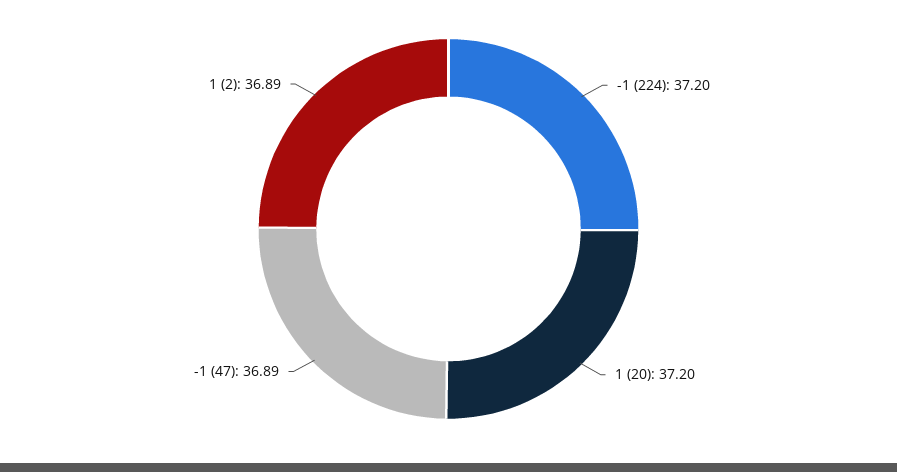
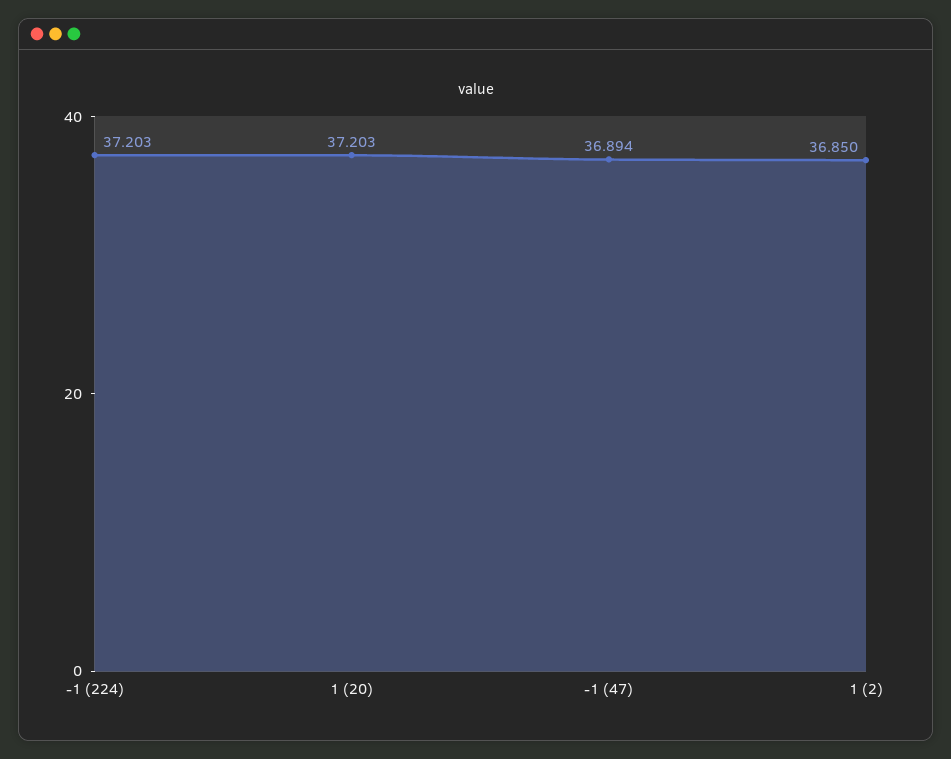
  {
    "-1 (224)": 37.203,
    "1 (20)": 37.203,
    "-1 (47)": 36.894,
-   "1 (2)": 36.89
+   "1 (2)": 36.85
  }

